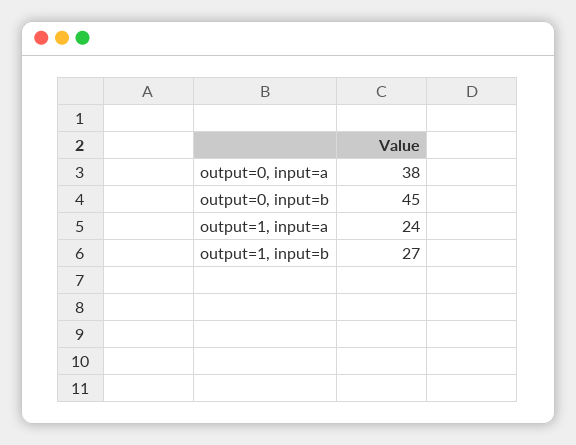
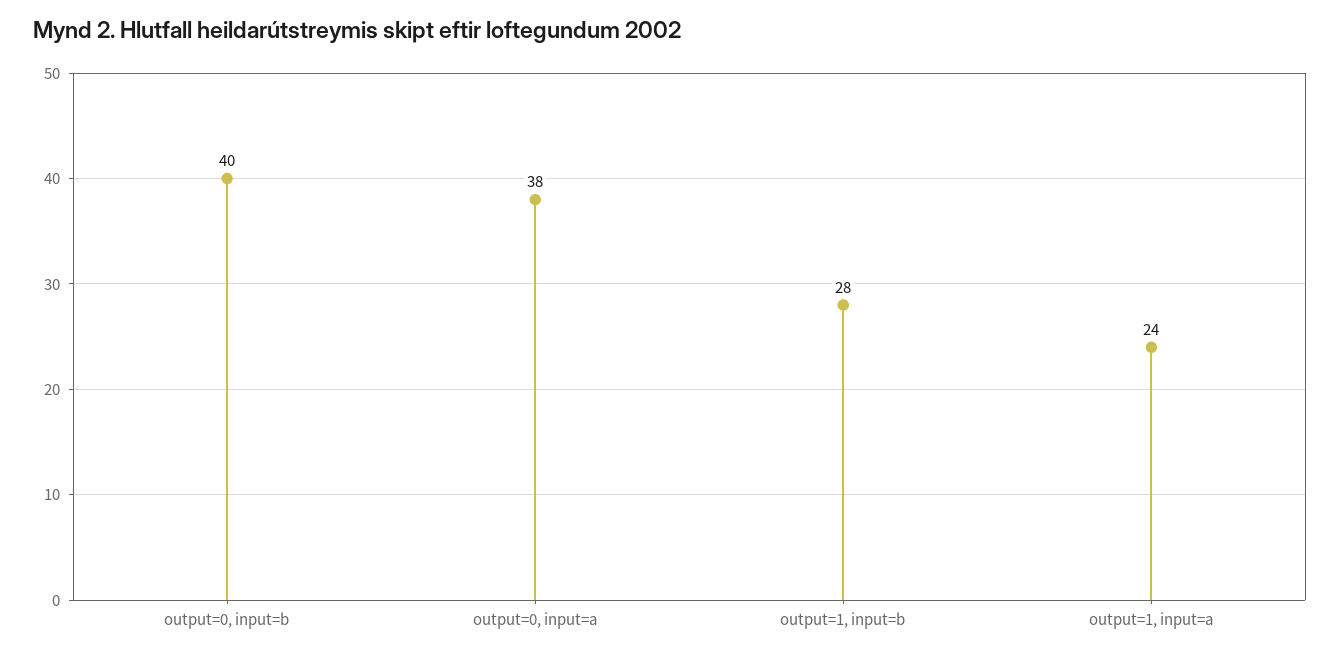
  {
    "output=0, input=a": 38,
-   "output=0, input=b": 45,
+   "output=0, input=b": 40,
    "output=1, input=a": 24,
-   "output=1, input=b": 27
+   "output=1, input=b": 28
  }

